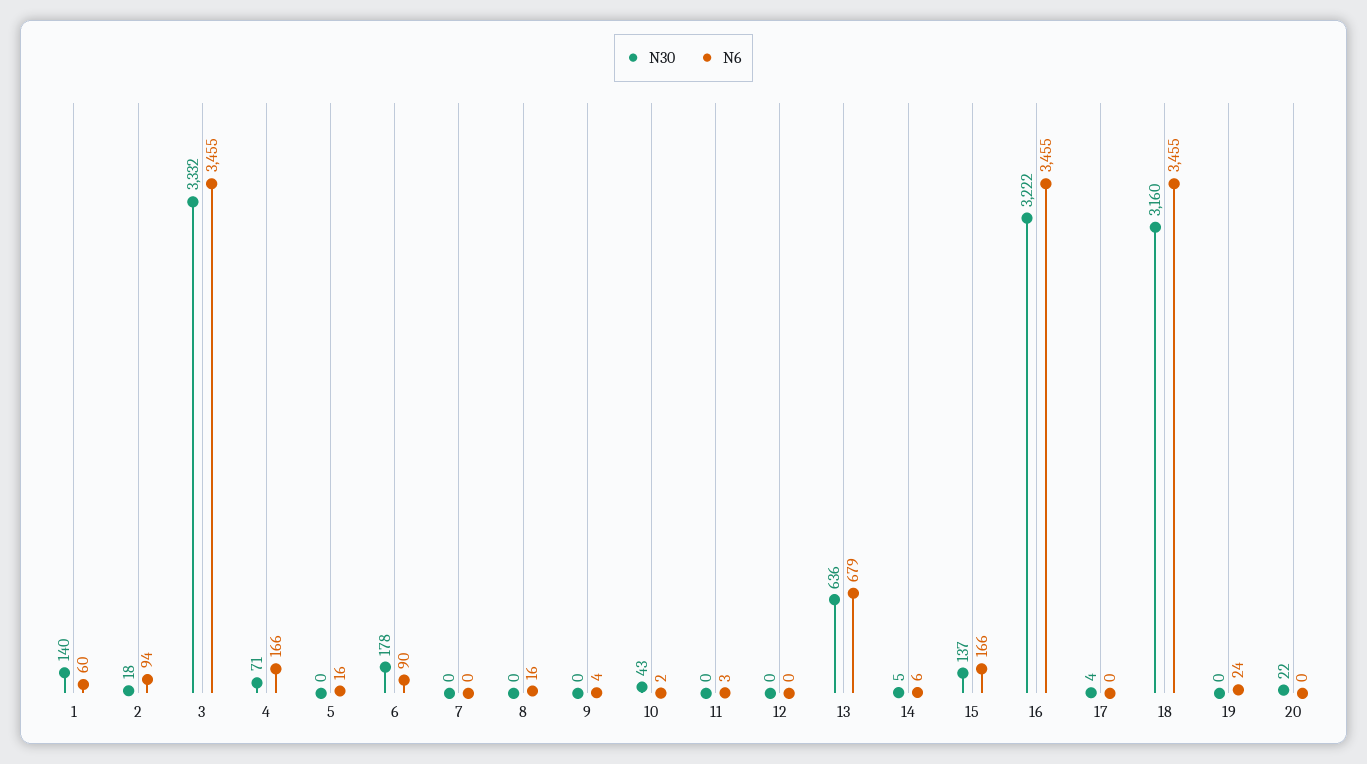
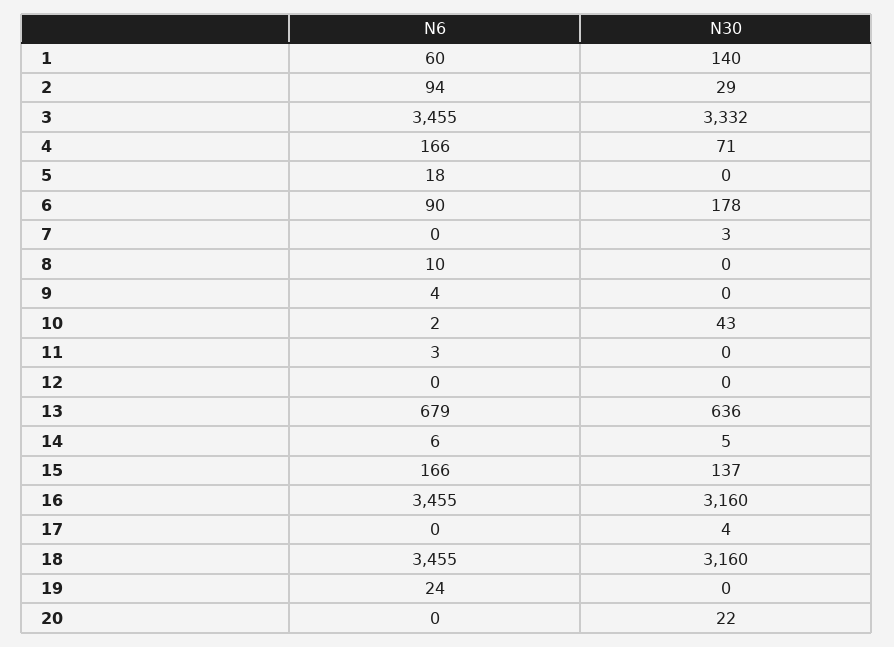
  {
    "N30": {
      "1": 140,
-     "2": 18,
+     "2": 29,
      "3": 3332,
      "4": 71,
      "5": 0,
      "6": 178,
-     "7": 0,
+     "7": 3,
      "8": 0,
      "9": 0,
      "10": 43,
      "11": 0,
      "12": 0,
      "13": 636,
      "14": 5,
      "15": 137,
-     "16": 3222,
+     "16": 3160,
      "17": 4,
      "18": 3160,
      "19": 0,
      "20": 22
    },
    "N6": {
      "1": 60,
      "2": 94,
      "3": 3455,
      "4": 166,
-     "5": 16,
+     "5": 18,
      "6": 90,
      "7": 0,
-     "8": 16,
+     "8": 10,
      "9": 4,
      "10": 2,
      "11": 3,
      "12": 0,
      "13": 679,
      "14": 6,
      "15": 166,
      "16": 3455,
      "17": 0,
      "18": 3455,
      "19": 24,
      "20": 0
    }
  }

